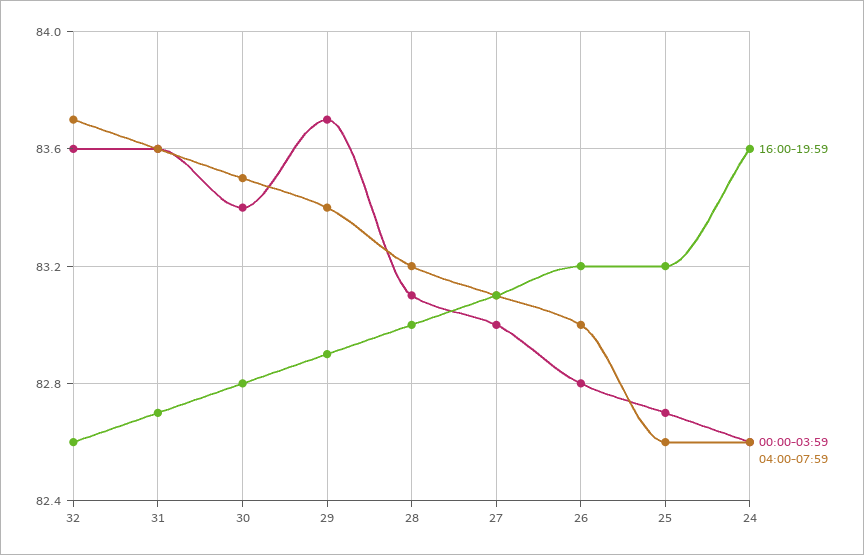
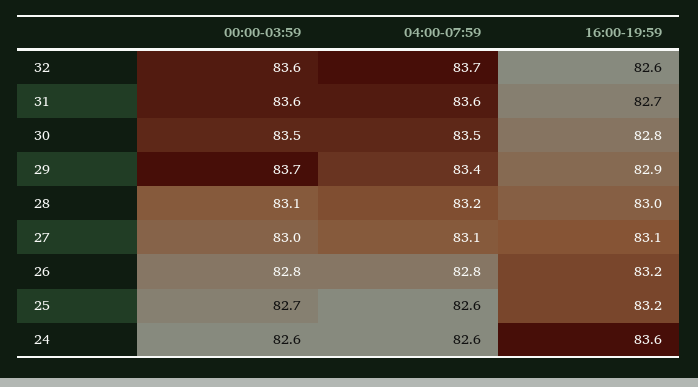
  {
    "16:00-19:59": {
      "32": 82.6,
      "31": 82.7,
      "30": 82.8,
      "29": 82.9,
      "28": 83,
      "27": 83.1,
      "26": 83.2,
      "25": 83.2,
      "24": 83.6
    },
    "00:00-03:59": {
      "32": 83.6,
      "31": 83.6,
-     "30": 83.4,
+     "30": 83.5,
      "29": 83.7,
      "28": 83.1,
      "27": 83,
      "26": 82.8,
      "25": 82.7,
      "24": 82.6
    },
    "04:00-07:59": {
      "32": 83.7,
      "31": 83.6,
      "30": 83.5,
      "29": 83.4,
      "28": 83.2,
      "27": 83.1,
-     "26": 83,
+     "26": 82.8,
      "25": 82.6,
      "24": 82.6
    }
  }

